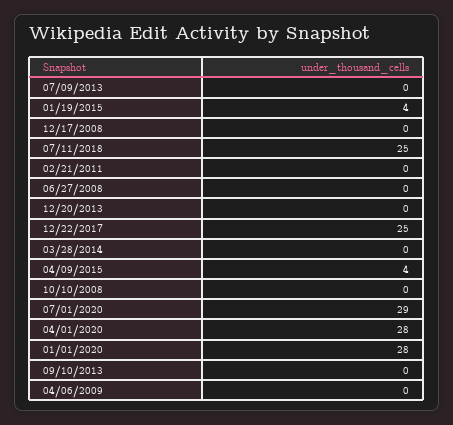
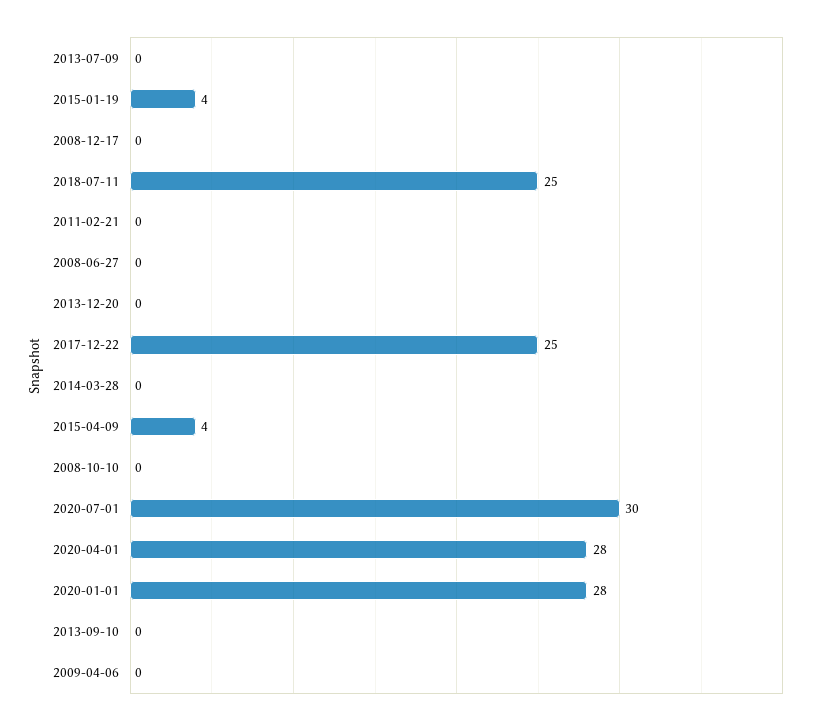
  {
    "07/09/2013": 0,
    "01/19/2015": 4,
    "12/17/2008": 0,
    "07/11/2018": 25,
    "02/21/2011": 0,
    "06/27/2008": 0,
    "12/20/2013": 0,
    "12/22/2017": 25,
    "03/28/2014": 0,
    "04/09/2015": 4,
    "10/10/2008": 0,
-   "07/01/2020": 29,
+   "07/01/2020": 30,
    "04/01/2020": 28,
    "01/01/2020": 28,
    "09/10/2013": 0,
    "04/06/2009": 0
  }

